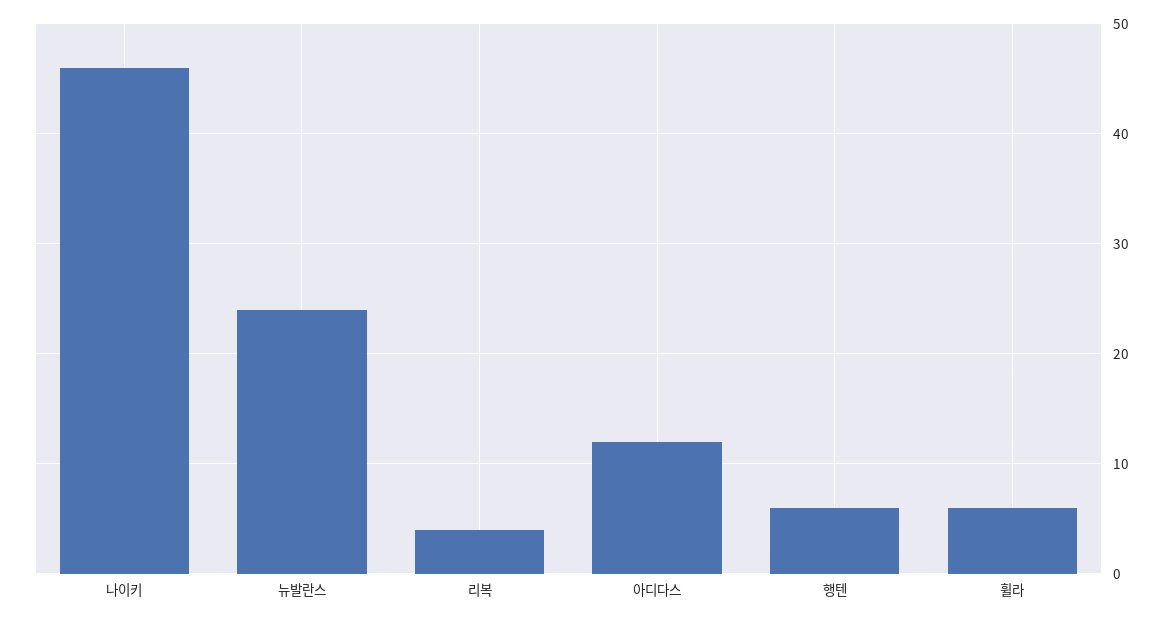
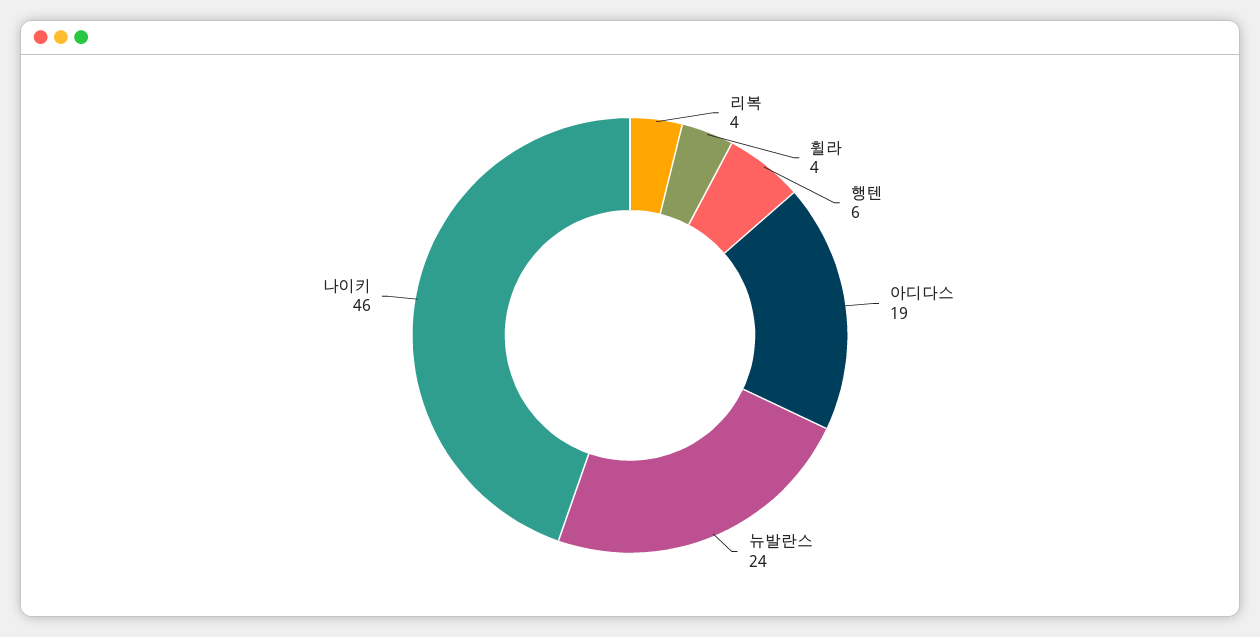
  {
    "나이키": 46,
    "뉴발란스": 24,
    "리복": 4,
-   "아디다스": 12,
+   "아디다스": 19,
    "행텐": 6,
-   "휠라": 6
+   "휠라": 4
  }

